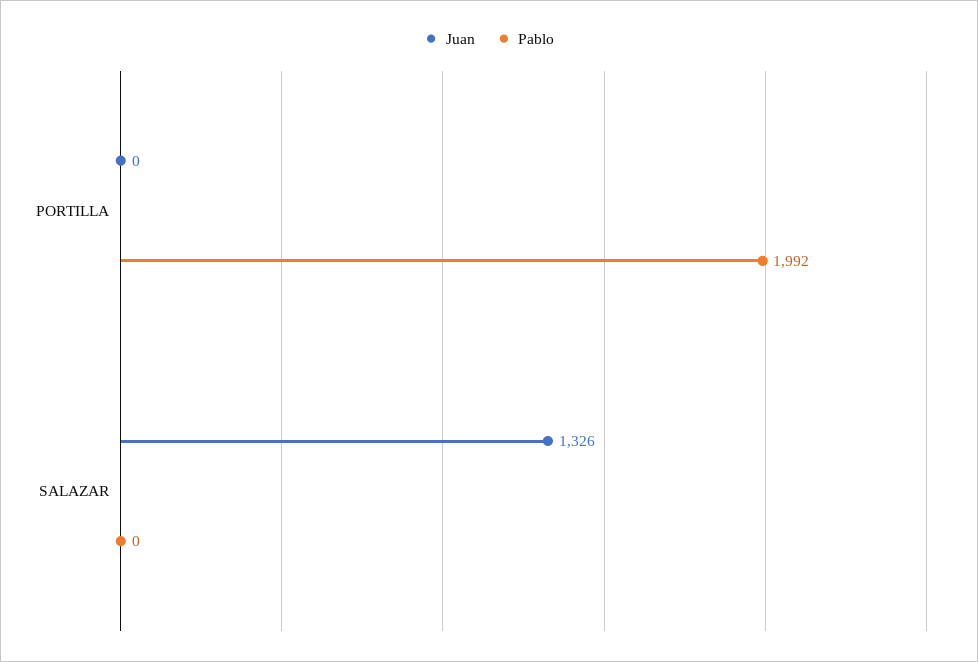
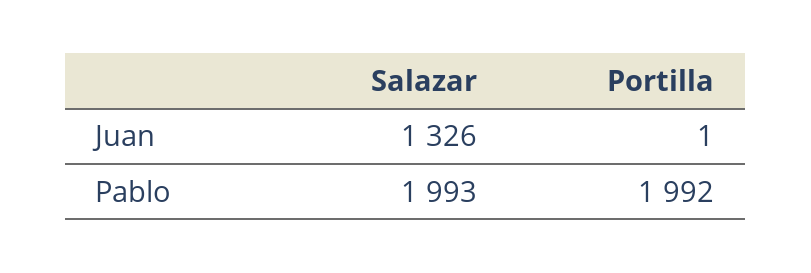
  {
    "Juan": {
-     "PORTILLA": 0,
+     "PORTILLA": 1,
      "SALAZAR": 1326
    },
    "Pablo": {
      "PORTILLA": 1992,
-     "SALAZAR": 0
+     "SALAZAR": 1993
    }
  }

